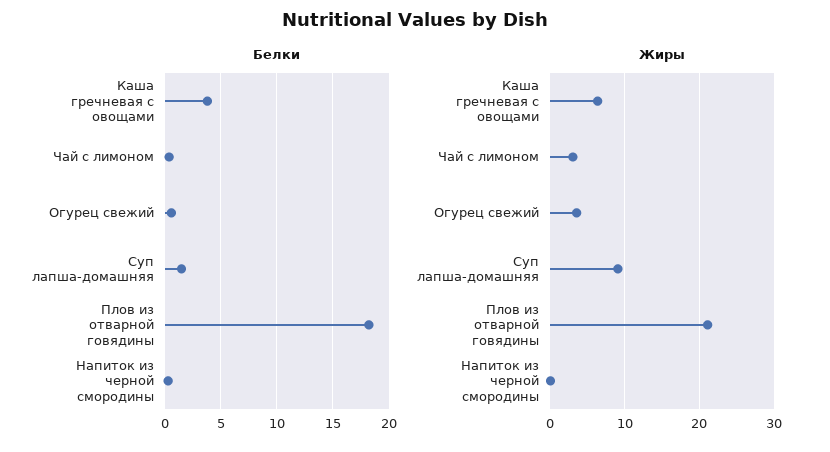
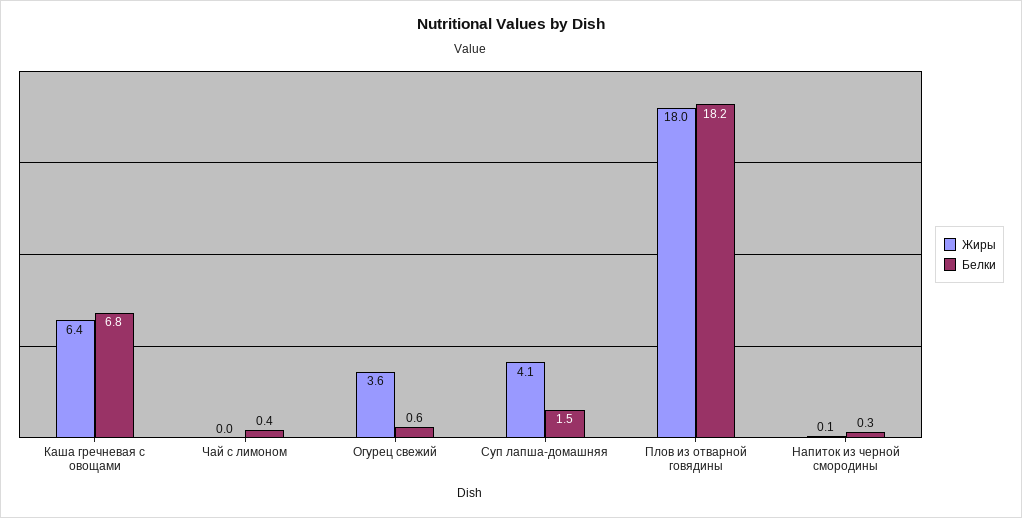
  {
    "Белки": {
-     "Каша гречневая с овощами": 4,
+     "Каша гречневая с овощами": 6.8,
      "Чай с лимоном": 0.4,
      "Огурец свежий": 0.6,
      "Суп лапша-домашняя": 1.5,
      "Плов из отварной говядины": 18.2,
      "Напиток из черной смородины": 0.3
    },
    "Жиры": {
      "Каша гречневая с овощами": 6.4,
-     "Чай с лимоном": 3,
+     "Чай с лимоном": 0,
      "Огурец свежий": 3.6,
-     "Суп лапша-домашняя": 9,
+     "Суп лапша-домашняя": 4.1,
-     "Плов из отварной говядины": 21,
+     "Плов из отварной говядины": 18,
      "Напиток из черной смородины": 0.1
    }
  }

